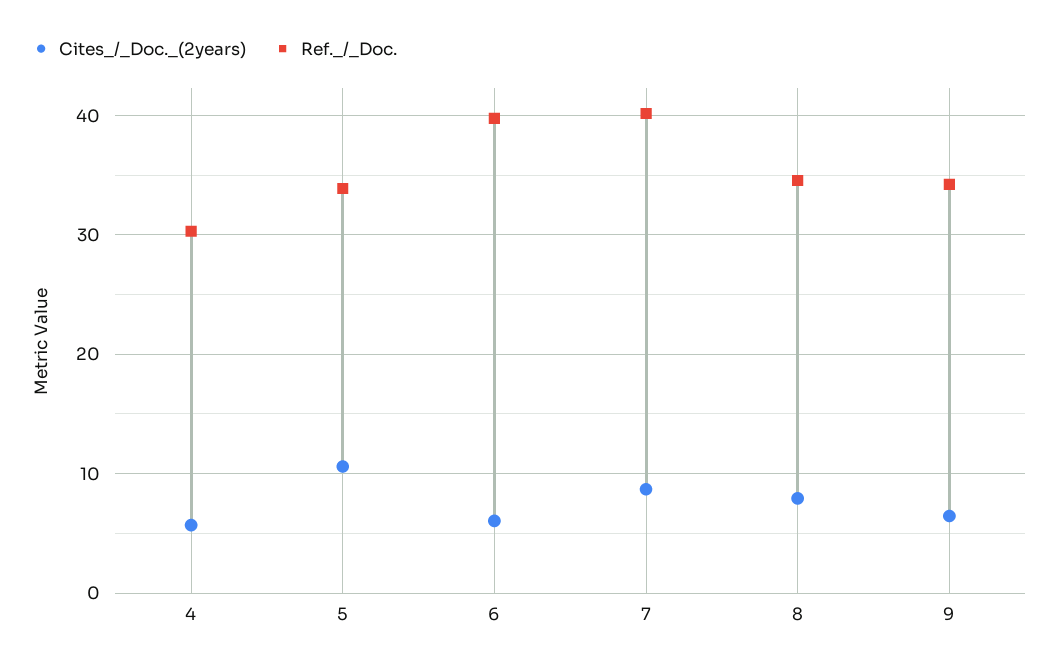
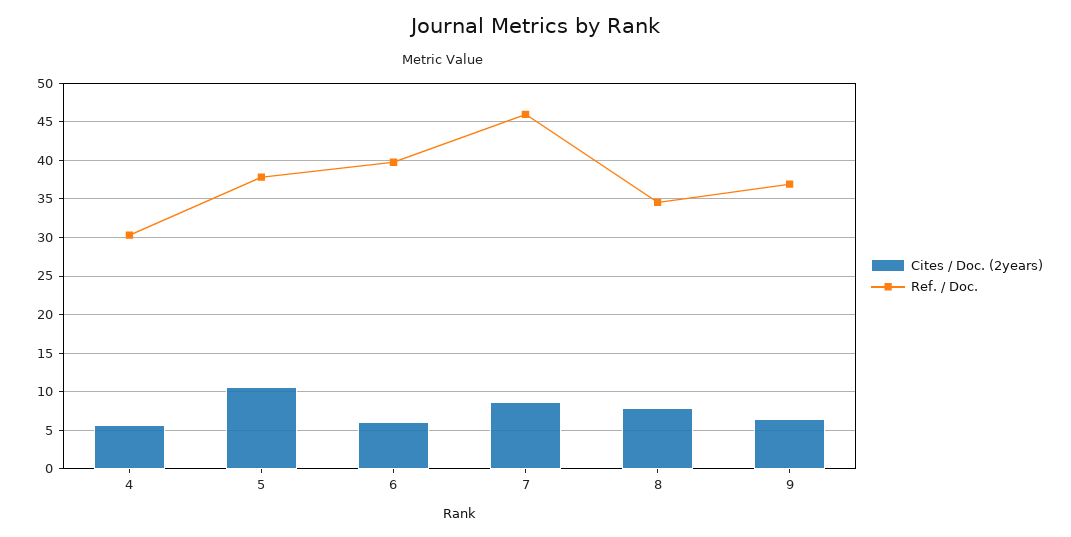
  {
    "Cites_/_Doc._(2years)": {
      "4": 6,
      "5": 11,
      "6": 6,
      "7": 9,
      "8": 8,
      "9": 6
    },
    "Ref._/_Doc.": {
      "4": 30,
-     "5": 34,
+     "5": 38,
      "6": 40,
-     "7": 40,
+     "7": 46,
      "8": 35,
-     "9": 34
+     "9": 37
    }
  }

